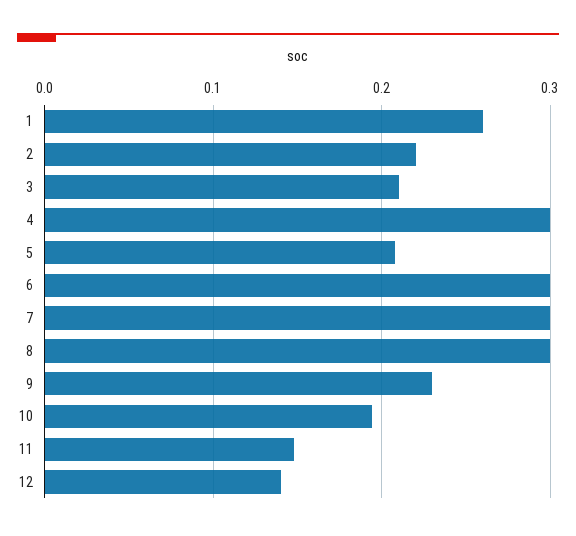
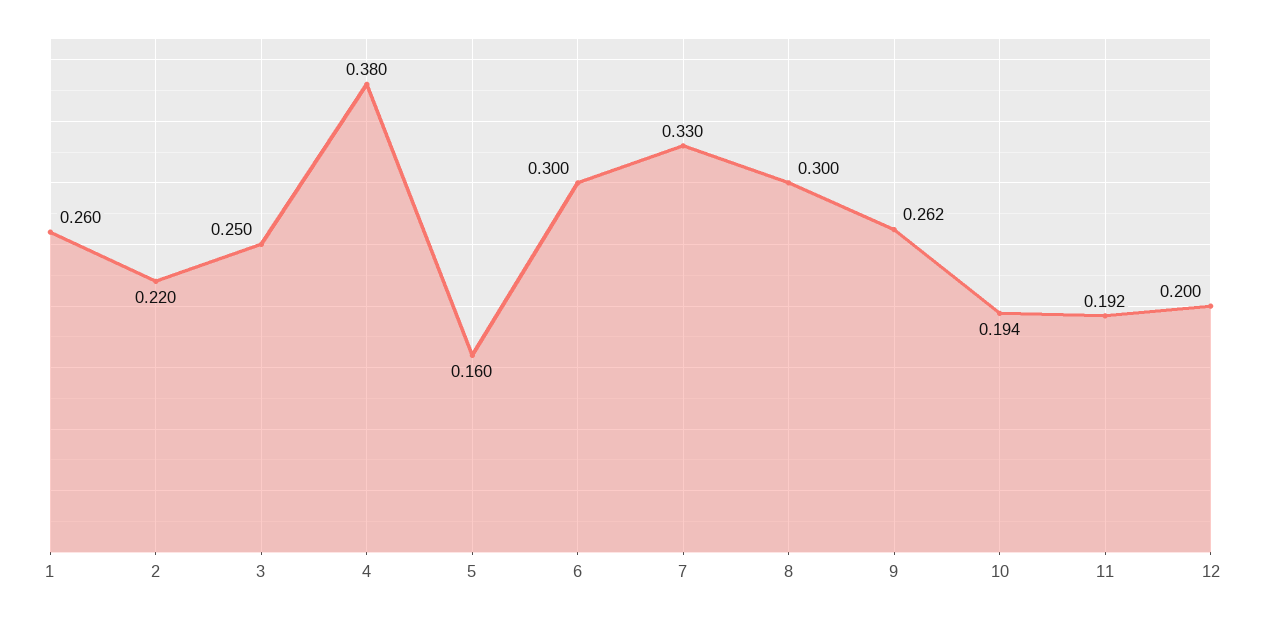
  {
    "1": 0.26,
    "2": 0.22,
-   "3": 0.21,
+   "3": 0.25,
-   "4": 0.3,
+   "4": 0.38,
-   "5": 0.21,
+   "5": 0.16,
    "6": 0.3,
-   "7": 0.3,
+   "7": 0.33,
    "8": 0.3,
-   "9": 0.23,
+   "9": 0.262,
    "10": 0.194,
-   "11": 0.15,
+   "11": 0.192,
-   "12": 0.14
+   "12": 0.2
  }

